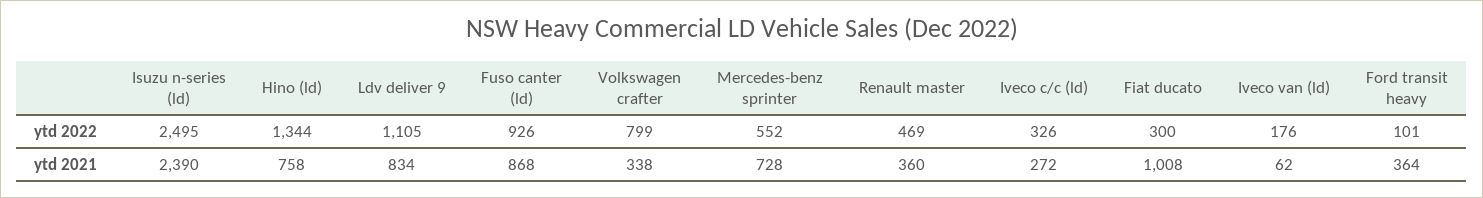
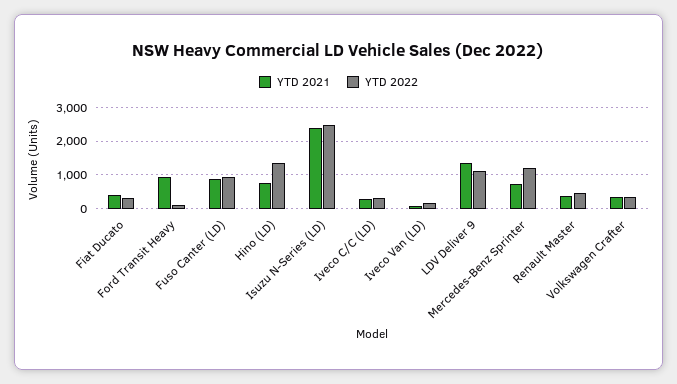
  {
    "ytd 2022": {
      "Isuzu n-series (ld)": 2495,
      "Hino (ld)": 1344,
      "Ldv deliver 9": 1105,
      "Fuso canter (ld)": 926,
-     "Volkswagen crafter": 799,
+     "Volkswagen crafter": 400,
-     "Mercedes-benz sprinter": 552,
+     "Mercedes-benz sprinter": 1200,
      "Renault master": 469,
      "Iveco c/c (ld)": 326,
      "Fiat ducato": 300,
      "Iveco van (ld)": 176,
      "Ford transit heavy": 101
    },
    "ytd 2021": {
      "Isuzu n-series (ld)": 2390,
      "Hino (ld)": 758,
-     "Ldv deliver 9": 834,
+     "Ldv deliver 9": 1400,
      "Fuso canter (ld)": 868,
      "Volkswagen crafter": 338,
      "Mercedes-benz sprinter": 728,
      "Renault master": 360,
      "Iveco c/c (ld)": 272,
-     "Fiat ducato": 1008,
+     "Fiat ducato": 400,
      "Iveco van (ld)": 62,
-     "Ford transit heavy": 364
+     "Ford transit heavy": 1000
    }
  }

